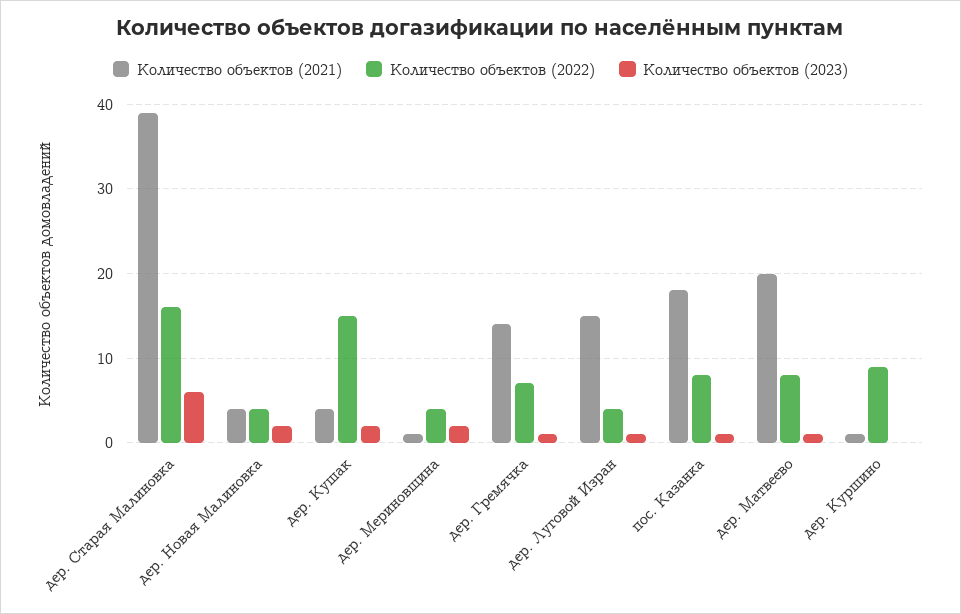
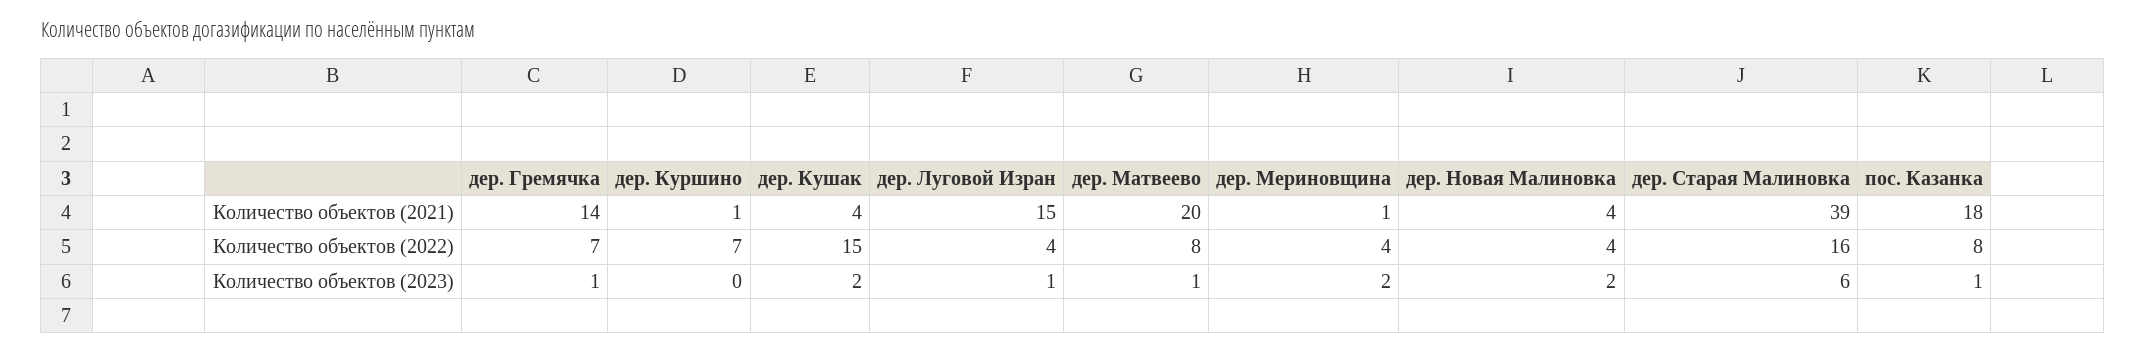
  {
    "Количество объектов (2021)": {
      "дер. Старая Малиновка": 39,
      "дер. Новая Малиновка": 4,
      "дер. Кушак": 4,
      "дер. Мериновщина": 1,
      "дер. Гремячка": 14,
      "дер. Луговой Изран": 15,
      "пос. Казанка": 18,
      "дер. Матвеево": 20,
      "дер. Куршино": 1
    },
    "Количество объектов (2022)": {
      "дер. Старая Малиновка": 16,
      "дер. Новая Малиновка": 4,
      "дер. Кушак": 15,
      "дер. Мериновщина": 4,
      "дер. Гремячка": 7,
      "дер. Луговой Изран": 4,
      "пос. Казанка": 8,
      "дер. Матвеево": 8,
-     "дер. Куршино": 9
+     "дер. Куршино": 7
    },
    "Количество объектов (2023)": {
      "дер. Старая Малиновка": 6,
      "дер. Новая Малиновка": 2,
      "дер. Кушак": 2,
      "дер. Мериновщина": 2,
      "дер. Гремячка": 1,
      "дер. Луговой Изран": 1,
      "пос. Казанка": 1,
      "дер. Матвеево": 1,
      "дер. Куршино": 0
    }
  }

